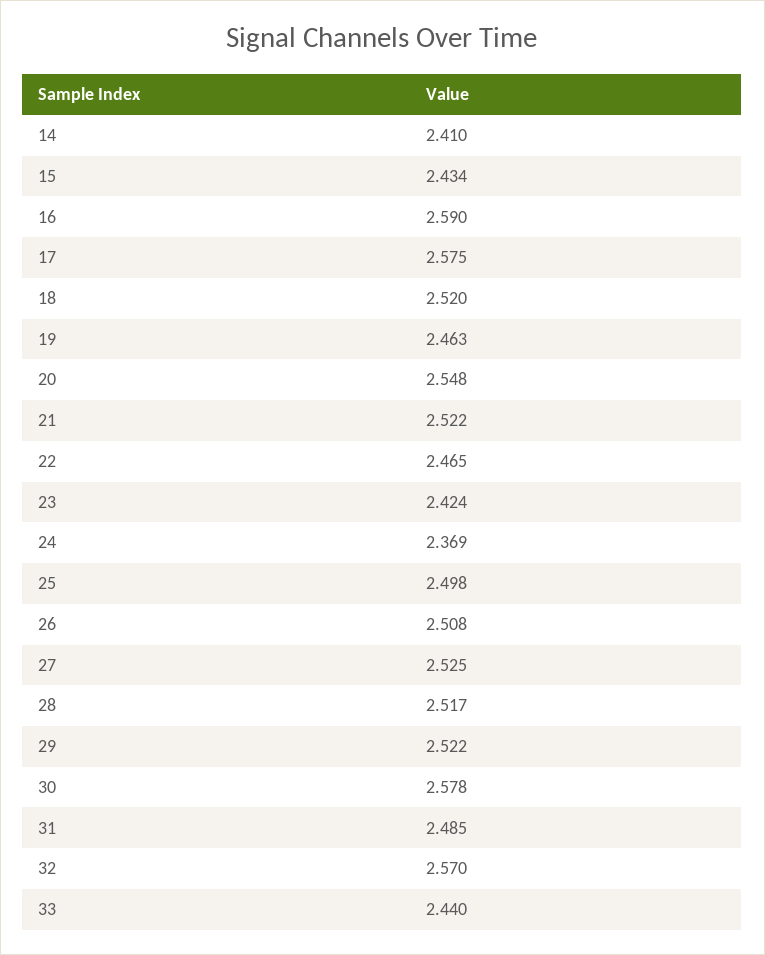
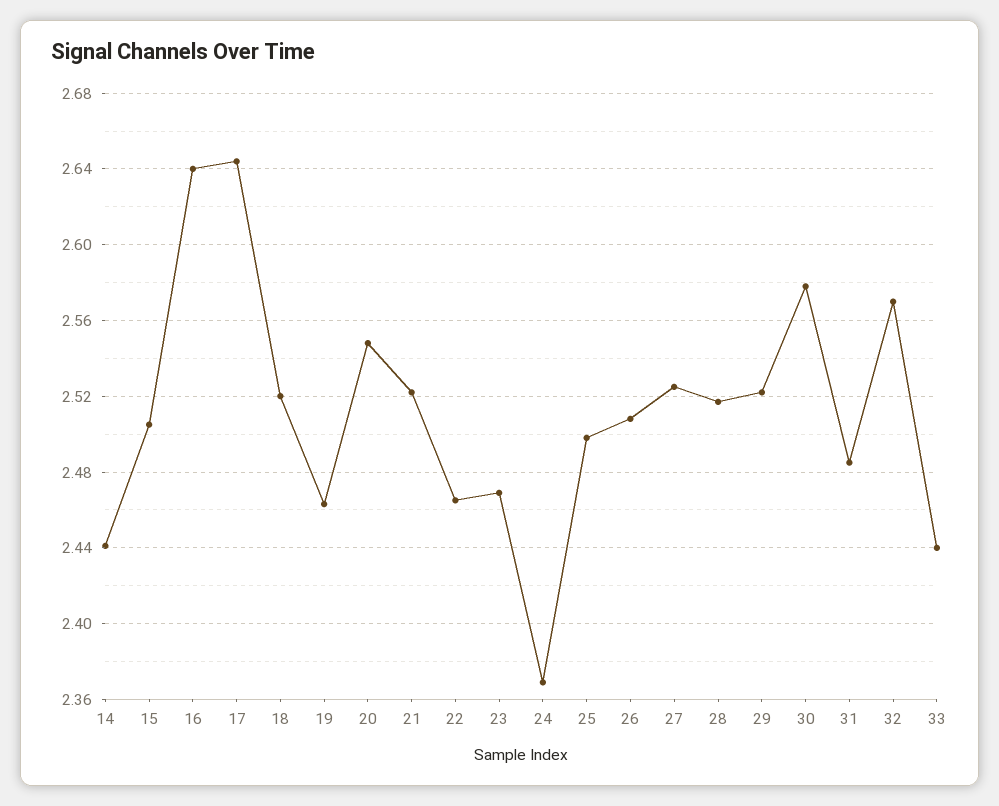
  {
-   "14": 2.41,
+   "14": 2.44,
-   "15": 2.434,
+   "15": 2.505,
-   "16": 2.59,
+   "16": 2.64,
-   "17": 2.575,
+   "17": 2.645,
    "18": 2.52,
    "19": 2.463,
    "20": 2.548,
    "21": 2.522,
    "22": 2.465,
-   "23": 2.424,
+   "23": 2.47,
    "24": 2.369,
    "25": 2.498,
    "26": 2.508,
    "27": 2.525,
    "28": 2.517,
    "29": 2.522,
    "30": 2.578,
    "31": 2.485,
    "32": 2.57,
    "33": 2.44
  }

